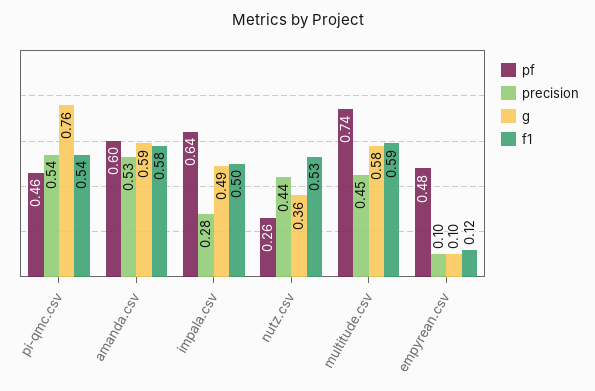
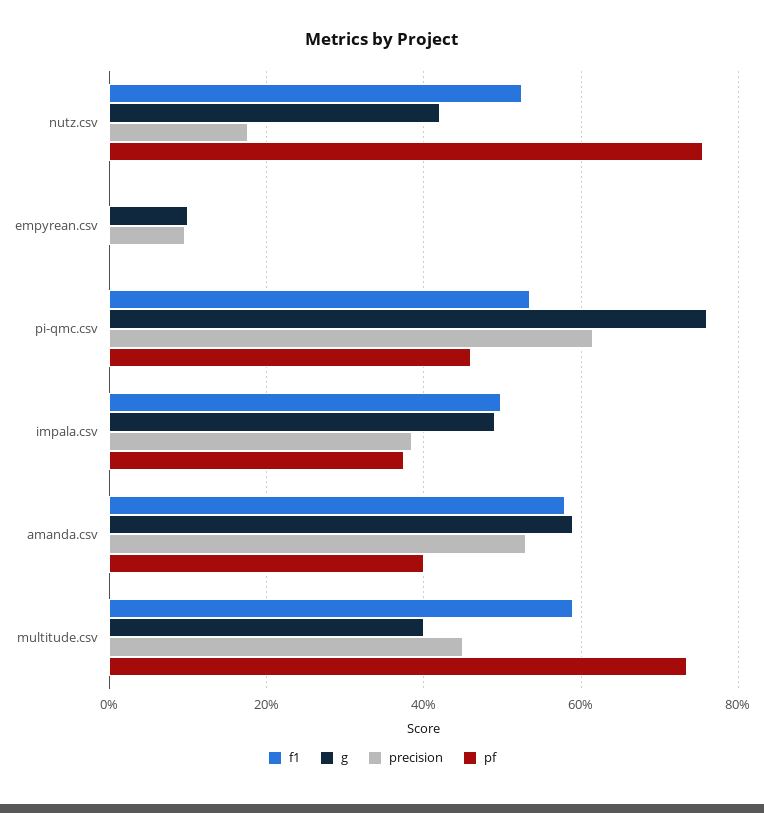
  {
    "pf": {
      "pi-qmc.csv": 0.46,
-     "amanda.csv": 0.6,
+     "amanda.csv": 0.4,
-     "impala.csv": 0.64,
+     "impala.csv": 0.38,
-     "nutz.csv": 0.26,
+     "nutz.csv": 0.76,
      "multitude.csv": 0.74,
-     "empyrean.csv": 0.48
+     "empyrean.csv": 0
    },
    "precision": {
-     "pi-qmc.csv": 0.54,
+     "pi-qmc.csv": 0.62,
      "amanda.csv": 0.53,
-     "impala.csv": 0.28,
+     "impala.csv": 0.38,
-     "nutz.csv": 0.44,
+     "nutz.csv": 0.18,
      "multitude.csv": 0.45,
      "empyrean.csv": 0.1
    },
    "g": {
      "pi-qmc.csv": 0.76,
      "amanda.csv": 0.59,
      "impala.csv": 0.49,
-     "nutz.csv": 0.36,
+     "nutz.csv": 0.42,
-     "multitude.csv": 0.58,
+     "multitude.csv": 0.4,
      "empyrean.csv": 0.1
    },
    "f1": {
      "pi-qmc.csv": 0.54,
      "amanda.csv": 0.58,
      "impala.csv": 0.5,
      "nutz.csv": 0.53,
      "multitude.csv": 0.59,
-     "empyrean.csv": 0.12
+     "empyrean.csv": 0
    }
  }

